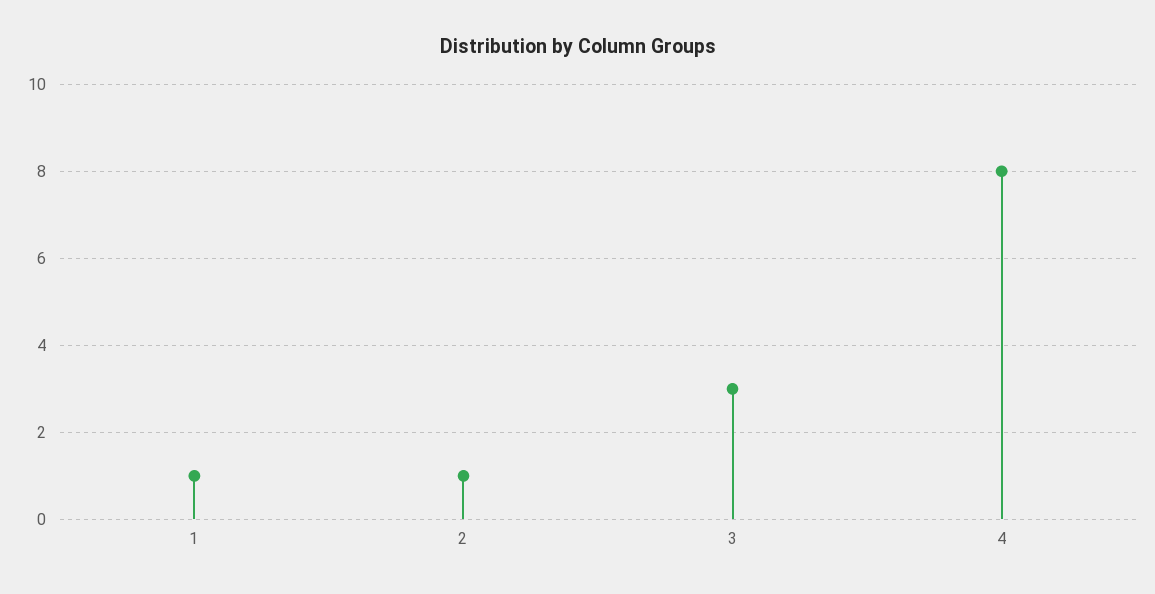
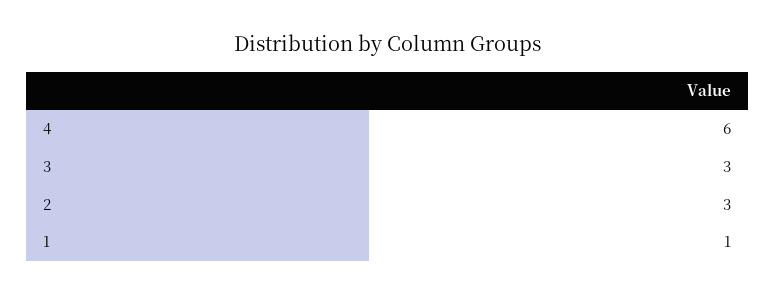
  {
    "1": 1,
-   "2": 1,
+   "2": 3,
    "3": 3,
-   "4": 8
+   "4": 6
  }

